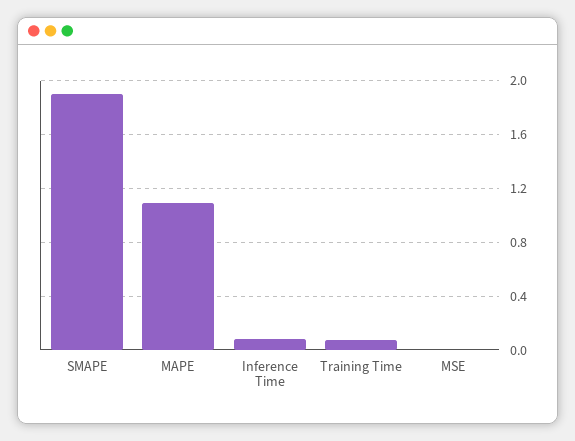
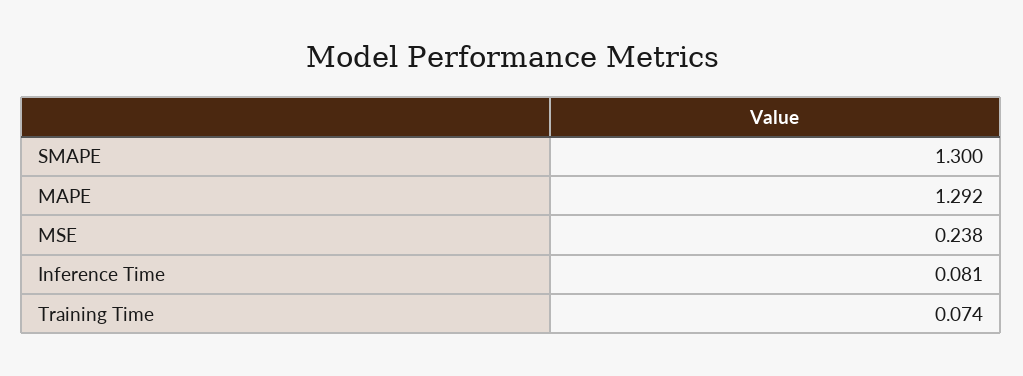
  {
-   "SMAPE": 1.9,
+   "SMAPE": 1.3,
-   "MAPE": 1.1,
+   "MAPE": 1.292,
    "Inference Time": 0.081,
    "Training Time": 0.074,
-   "MSE": 0
+   "MSE": 0.238
  }

